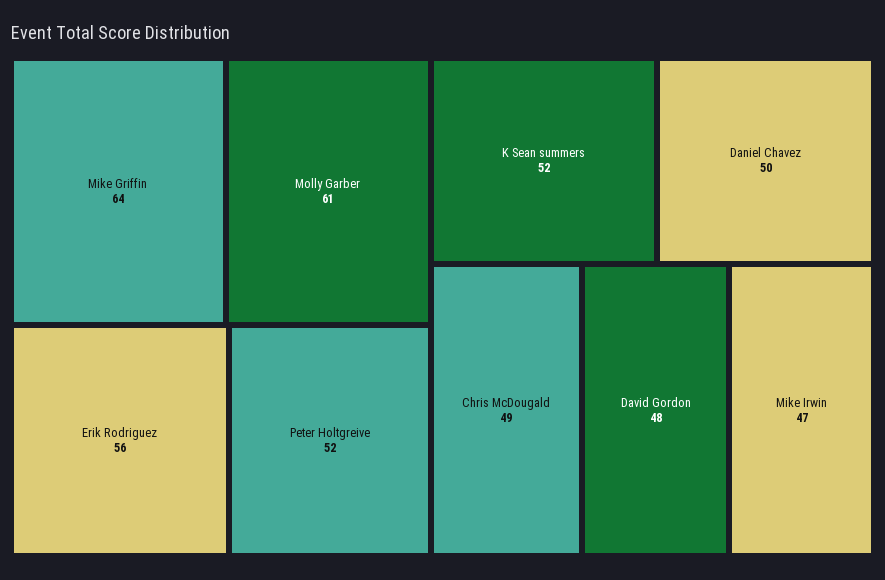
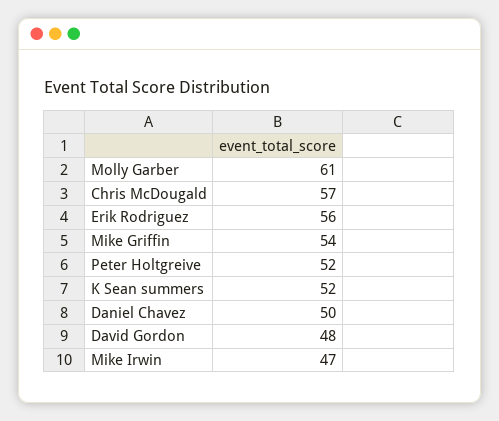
  {
-   "Mike Griffin": 64,
+   "Mike Griffin": 54,
    "Molly Garber": 61,
    "Erik Rodriguez": 56,
    "Peter Holtgreive": 52,
    "K Sean summers": 52,
    "Daniel Chavez": 50,
-   "Chris McDougald": 49,
+   "Chris McDougald": 57,
    "David Gordon": 48,
    "Mike Irwin": 47
  }

